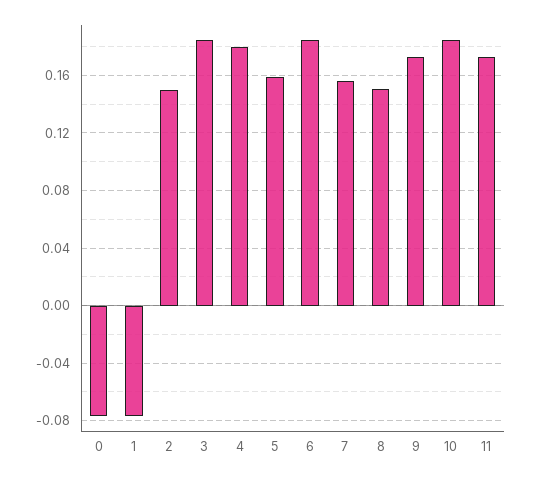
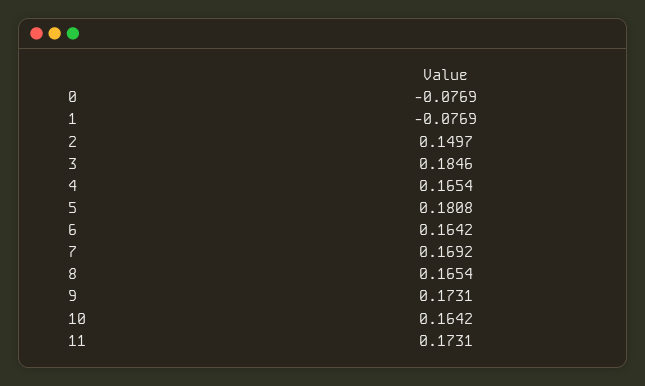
  {
    "0": -0.0769,
    "1": -0.0769,
    "2": 0.1497,
    "3": 0.1846,
-   "4": 0.18,
+   "4": 0.1654,
-   "5": 0.16,
+   "5": 0.1808,
-   "6": 0.185,
+   "6": 0.1642,
-   "7": 0.155,
+   "7": 0.1692,
-   "8": 0.15,
+   "8": 0.1654,
    "9": 0.1731,
-   "10": 0.185,
+   "10": 0.1642,
    "11": 0.1731
  }

